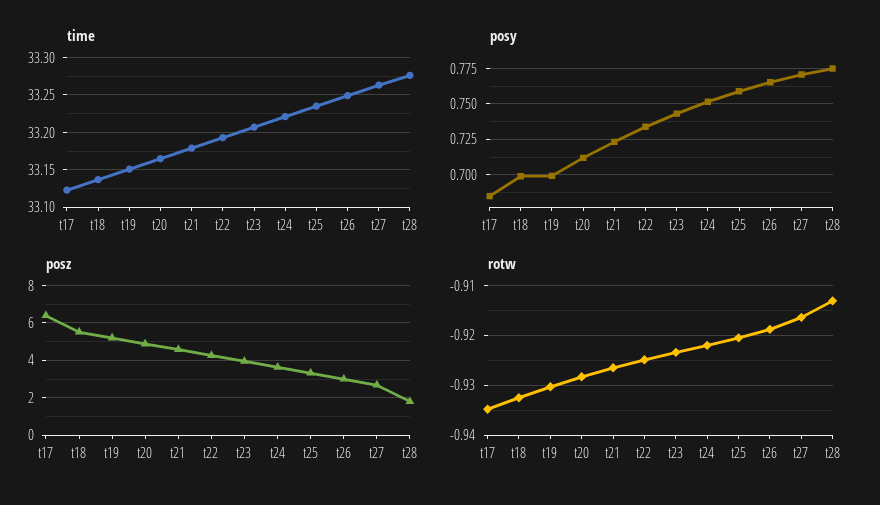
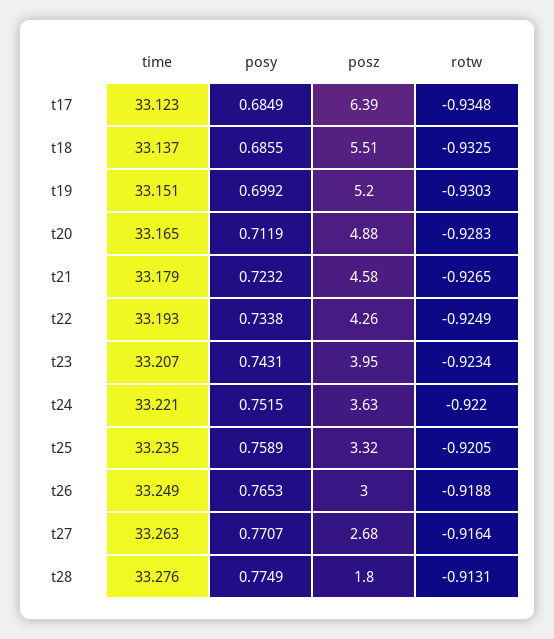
  {
    "time": {
      "t17": 33.123,
      "t18": 33.137,
      "t19": 33.151,
      "t20": 33.165,
      "t21": 33.179,
      "t22": 33.193,
      "t23": 33.207,
      "t24": 33.221,
      "t25": 33.235,
      "t26": 33.249,
      "t27": 33.263,
      "t28": 33.276
    },
    "posy": {
      "t17": 0.6849,
-     "t18": 0.7,
+     "t18": 0.6855,
      "t19": 0.6992,
      "t20": 0.7119,
      "t21": 0.7232,
      "t22": 0.7338,
      "t23": 0.7431,
      "t24": 0.7515,
      "t25": 0.7589,
      "t26": 0.7653,
      "t27": 0.7707,
      "t28": 0.7749
    },
    "posz": {
      "t17": 6.39,
      "t18": 5.51,
      "t19": 5.2,
      "t20": 4.88,
      "t21": 4.58,
      "t22": 4.26,
      "t23": 3.95,
      "t24": 3.63,
      "t25": 3.32,
      "t26": 3,
      "t27": 2.68,
      "t28": 1.8
    },
    "rotw": {
      "t17": -0.9348,
      "t18": -0.9325,
      "t19": -0.9303,
      "t20": -0.9283,
      "t21": -0.9265,
      "t22": -0.9249,
      "t23": -0.9234,
      "t24": -0.922,
      "t25": -0.9205,
      "t26": -0.9188,
      "t27": -0.9164,
      "t28": -0.9131
    }
  }

